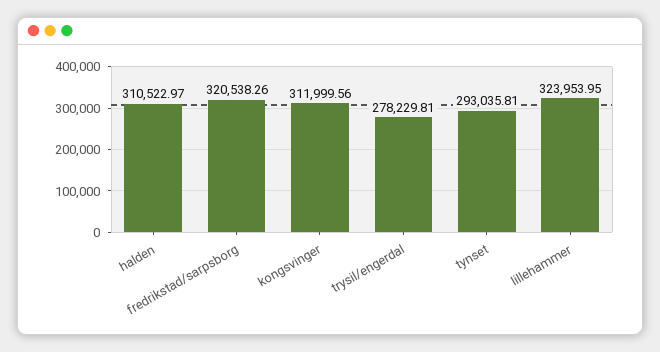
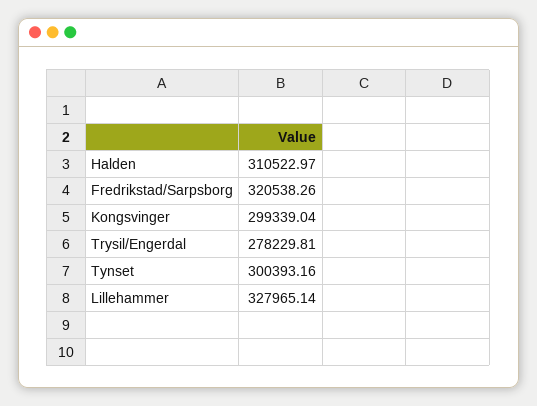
  {
    "halden": 310522.97,
    "fredrikstad/sarpsborg": 320538.26,
-   "kongsvinger": 311999.56,
+   "kongsvinger": 299339.04,
    "trysil/engerdal": 278229.81,
-   "tynset": 293035.81,
+   "tynset": 300393.16,
-   "lillehammer": 323953.95
+   "lillehammer": 327965.14
  }

